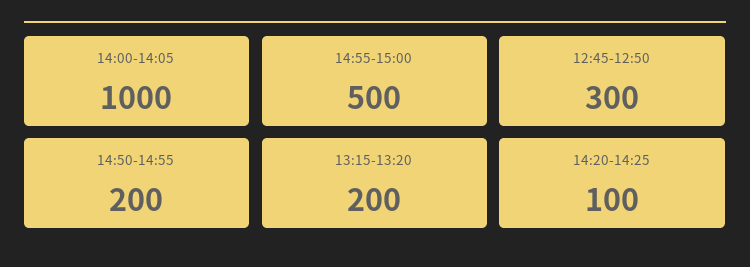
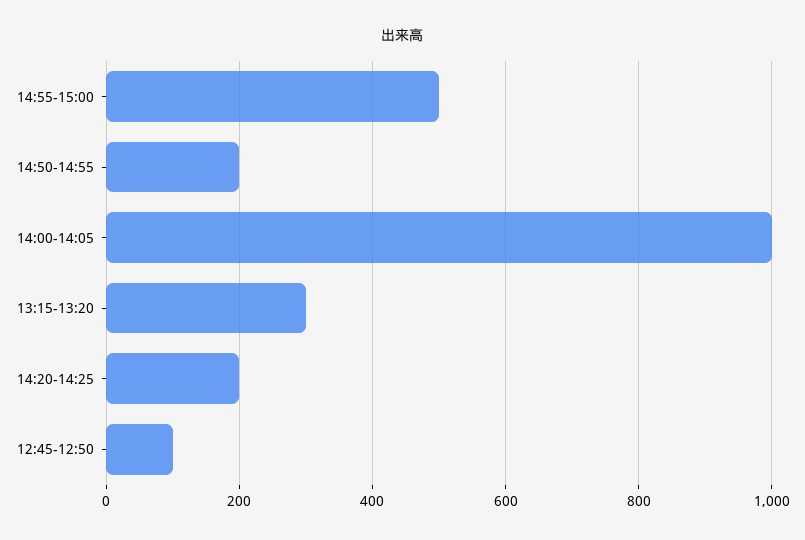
  {
    "14:00-14:05": 1000,
    "14:55-15:00": 500,
-   "12:45-12:50": 300,
+   "12:45-12:50": 100,
    "14:50-14:55": 200,
-   "13:15-13:20": 200,
+   "13:15-13:20": 300,
-   "14:20-14:25": 100
+   "14:20-14:25": 200
  }

